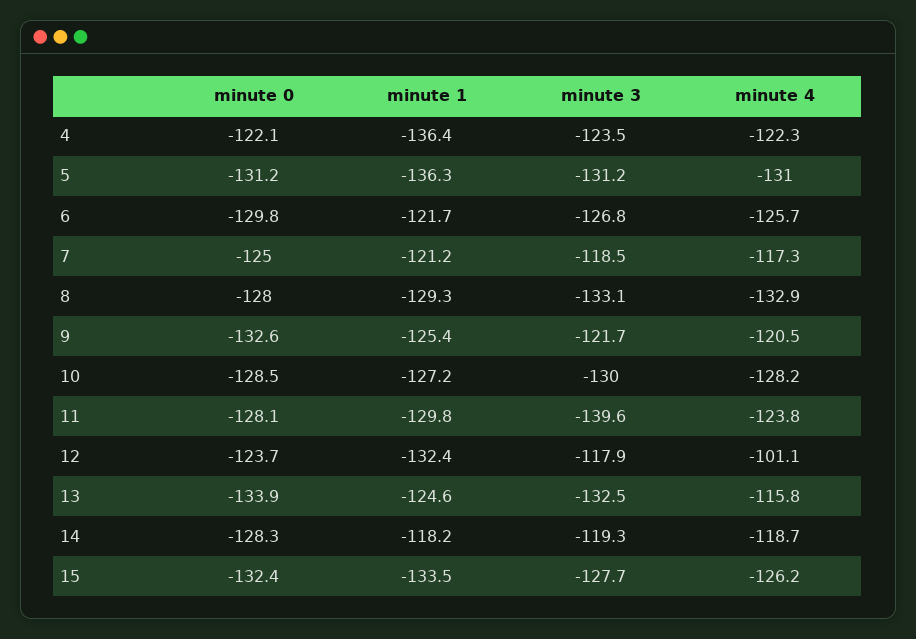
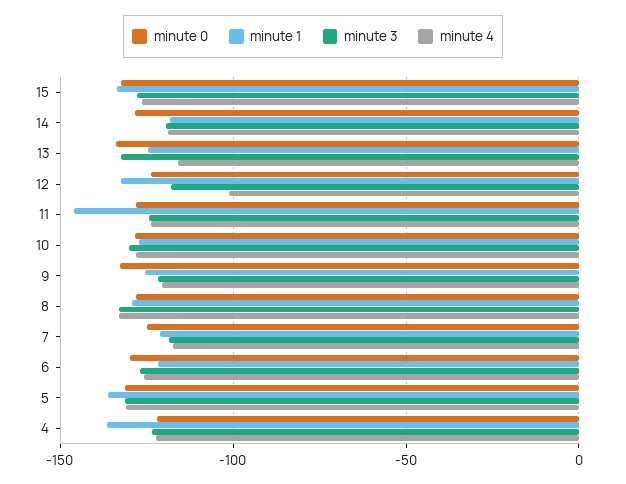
  {
    "minute 0": {
      "4": -122.1,
      "5": -131.2,
      "6": -129.8,
      "7": -125,
      "8": -128,
      "9": -132.6,
      "10": -128.5,
      "11": -128.1,
      "12": -123.7,
      "13": -133.9,
      "14": -128.3,
      "15": -132.4
    },
    "minute 1": {
      "4": -136.4,
      "5": -136.3,
      "6": -121.7,
      "7": -121.2,
      "8": -129.3,
      "9": -125.4,
      "10": -127.2,
-     "11": -129.8,
+     "11": -145,
      "12": -132.4,
      "13": -124.6,
      "14": -118.2,
      "15": -133.5
    },
    "minute 3": {
      "4": -123.5,
      "5": -131.2,
      "6": -126.8,
      "7": -118.5,
      "8": -133.1,
      "9": -121.7,
      "10": -130,
-     "11": -139.6,
+     "11": -125,
      "12": -117.9,
      "13": -132.5,
      "14": -119.3,
      "15": -127.7
    },
    "minute 4": {
      "4": -122.3,
      "5": -131,
      "6": -125.7,
      "7": -117.3,
      "8": -132.9,
      "9": -120.5,
      "10": -128.2,
      "11": -123.8,
      "12": -101.1,
      "13": -115.8,
      "14": -118.7,
      "15": -126.2
    }
  }

